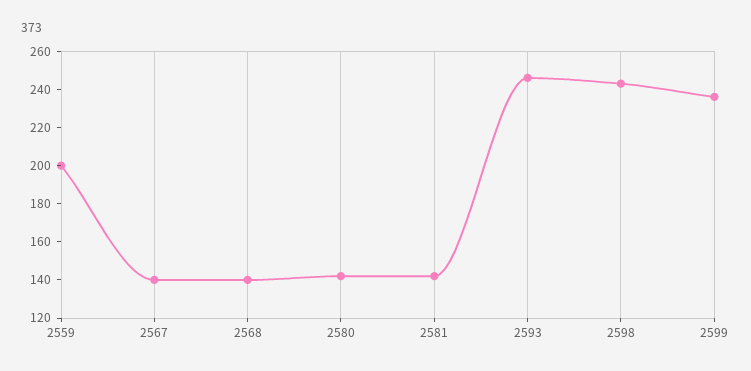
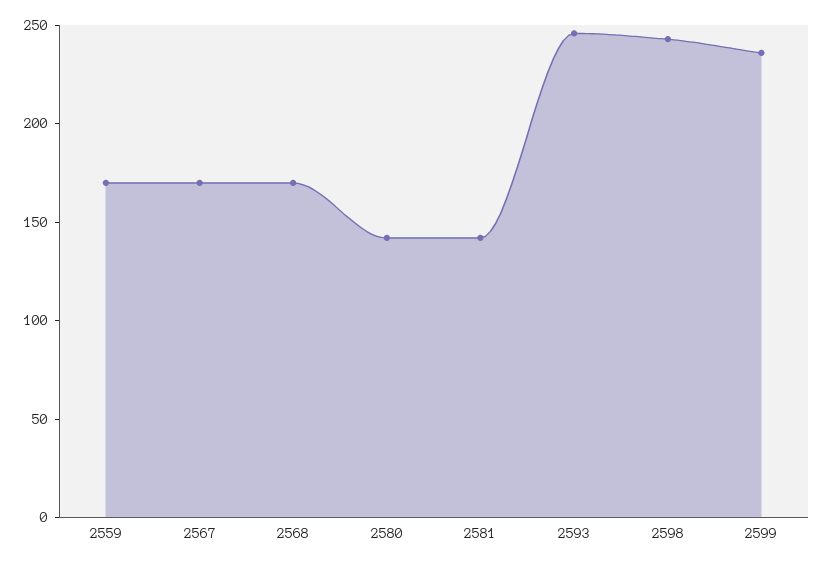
  {
-   "2559": 200,
+   "2559": 170,
-   "2567": 140,
+   "2567": 170,
-   "2568": 140,
+   "2568": 170,
    "2580": 140,
    "2581": 140,
    "2593": 245,
    "2598": 245,
    "2599": 235
  }

